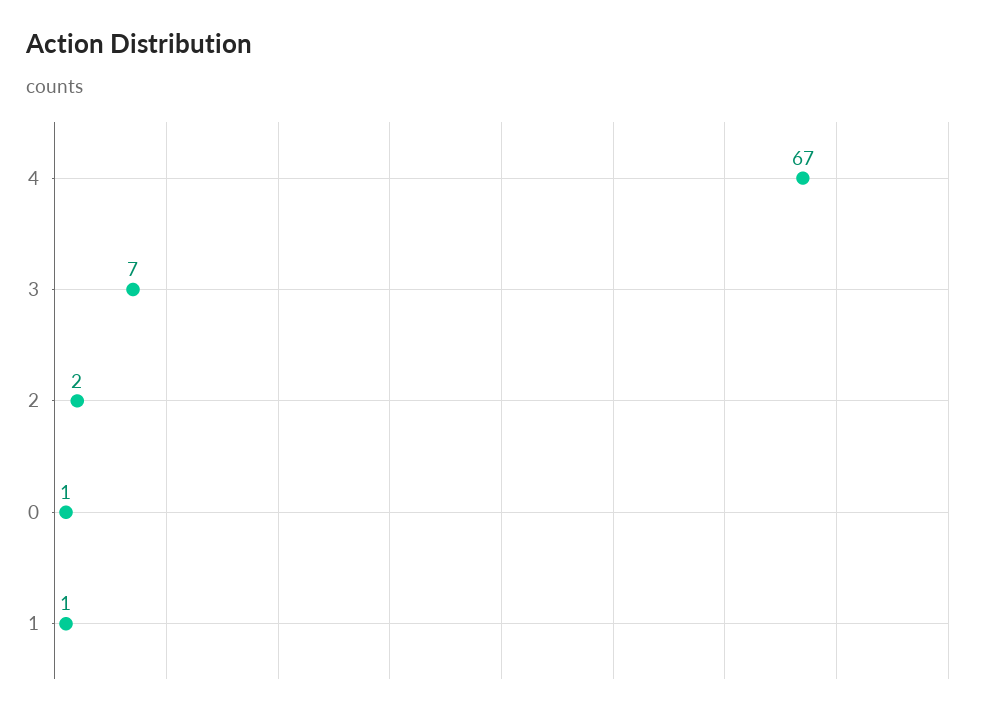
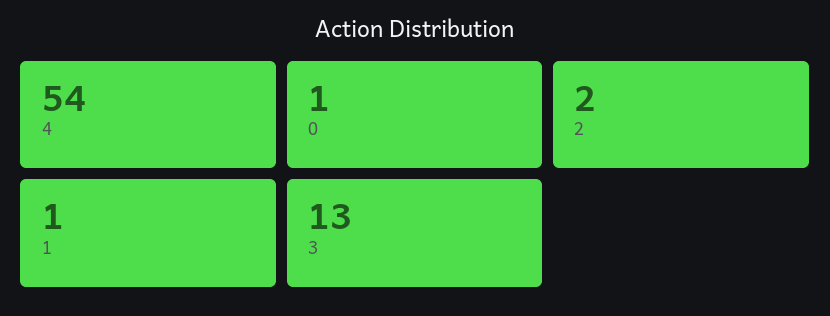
  {
-   "4": 67,
+   "4": 54,
-   "3": 7,
+   "3": 13,
    "2": 2,
    "0": 1,
    "1": 1
  }

